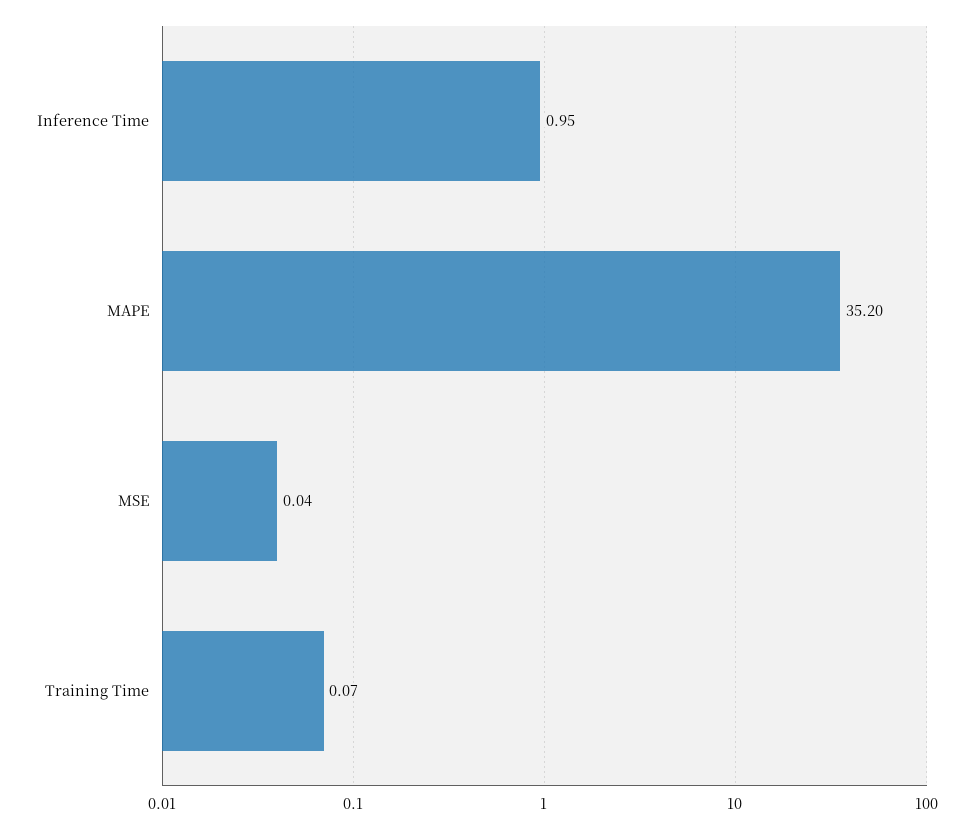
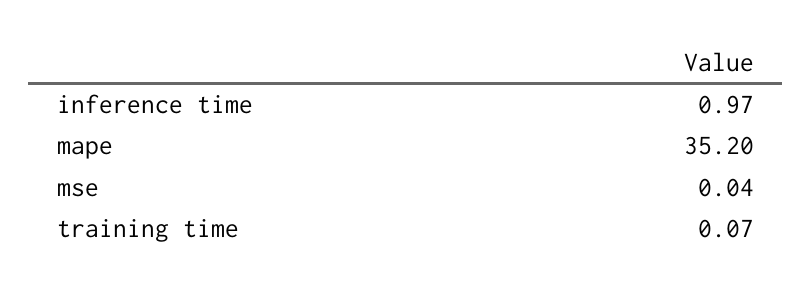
  {
-   "Inference Time": 0.95,
+   "Inference Time": 0.97,
    "MAPE": 35.2,
    "MSE": 0.04,
    "Training Time": 0.07
  }

